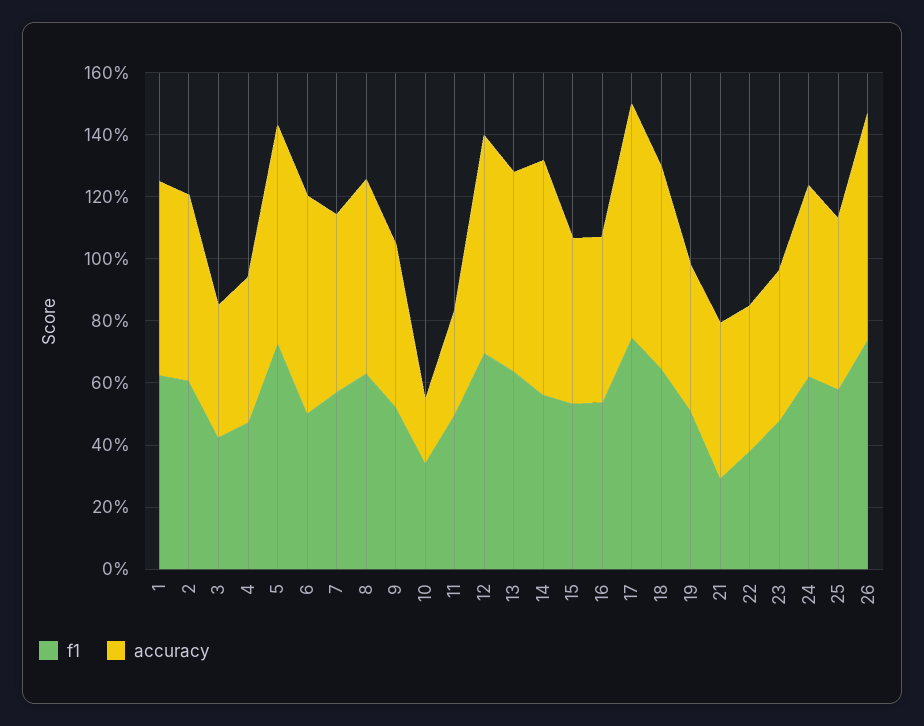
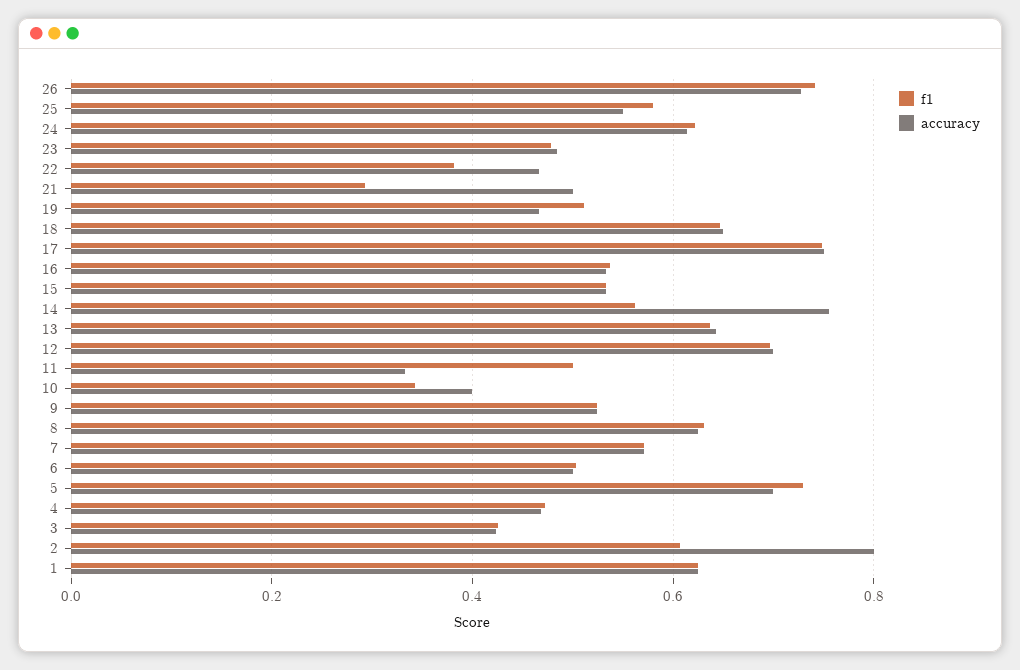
  {
    "f1": {
      "1": 0.62,
      "2": 0.6,
      "3": 0.42,
      "4": 0.48,
      "5": 0.72,
      "6": 0.5,
      "7": 0.58,
      "8": 0.64,
      "9": 0.52,
      "10": 0.34,
      "11": 0.5,
      "12": 0.7,
      "13": 0.64,
      "14": 0.56,
      "15": 0.54,
      "16": 0.54,
      "17": 0.74,
      "18": 0.64,
      "19": 0.52,
      "21": 0.3,
      "22": 0.38,
      "23": 0.48,
      "24": 0.62,
      "25": 0.58,
      "26": 0.74
    },
    "accuracy": {
      "1": 0.62,
-     "2": 0.6,
+     "2": 0.8,
      "3": 0.42,
      "4": 0.46,
      "5": 0.7,
-     "6": 0.7,
+     "6": 0.5,
      "7": 0.58,
      "8": 0.62,
      "9": 0.52,
-     "10": 0.2,
+     "10": 0.4,
      "11": 0.34,
      "12": 0.7,
      "13": 0.64,
      "14": 0.76,
      "15": 0.54,
      "16": 0.54,
      "17": 0.76,
      "18": 0.66,
      "19": 0.46,
      "21": 0.5,
      "22": 0.46,
      "23": 0.48,
      "24": 0.62,
      "25": 0.56,
      "26": 0.72
    }
  }

